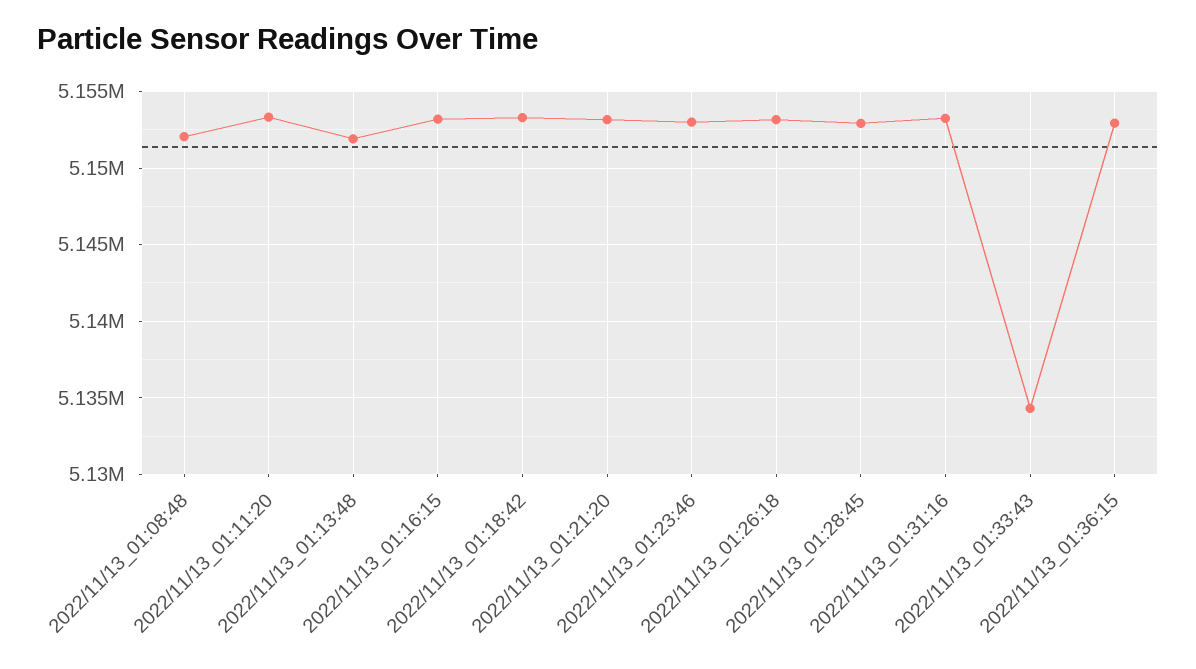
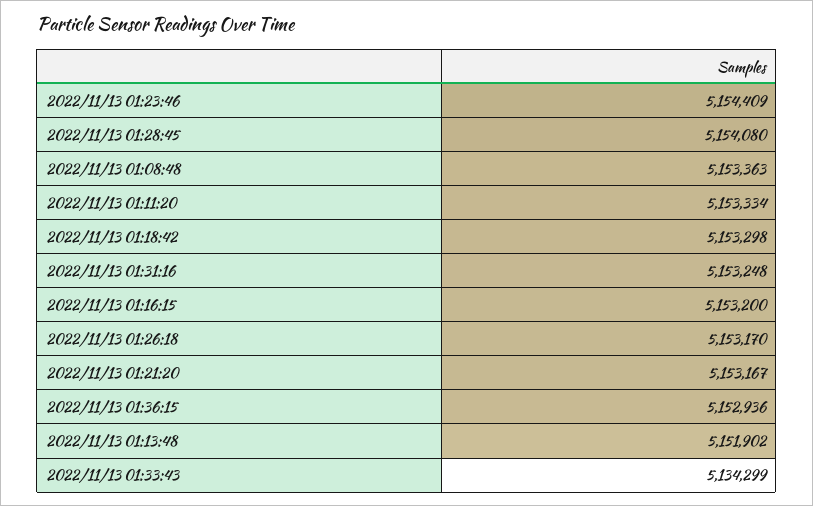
  {
-   "2022/11/13_01:08:48": 5152000,
+   "2022/11/13_01:08:48": 5153363,
    "2022/11/13_01:11:20": 5153334,
    "2022/11/13_01:13:48": 5151902,
    "2022/11/13_01:16:15": 5153200,
    "2022/11/13_01:18:42": 5153298,
    "2022/11/13_01:21:20": 5153167,
-   "2022/11/13_01:23:46": 5153000,
+   "2022/11/13_01:23:46": 5154409,
    "2022/11/13_01:26:18": 5153170,
-   "2022/11/13_01:28:45": 5153000,
+   "2022/11/13_01:28:45": 5154080,
    "2022/11/13_01:31:16": 5153248,
    "2022/11/13_01:33:43": 5134299,
    "2022/11/13_01:36:15": 5152936
  }

